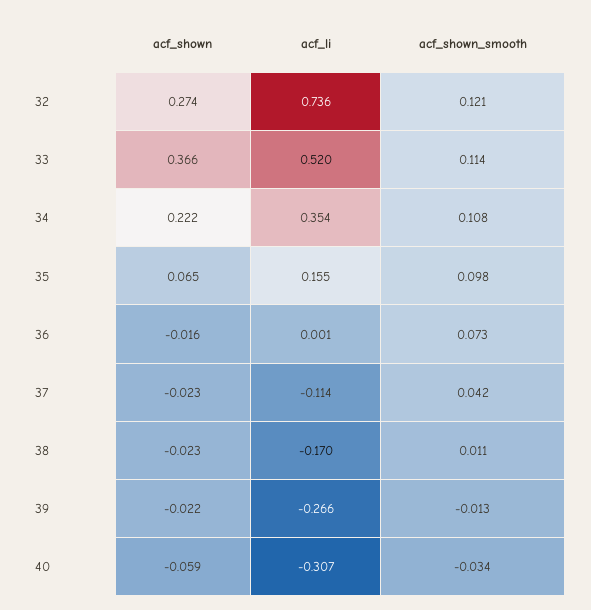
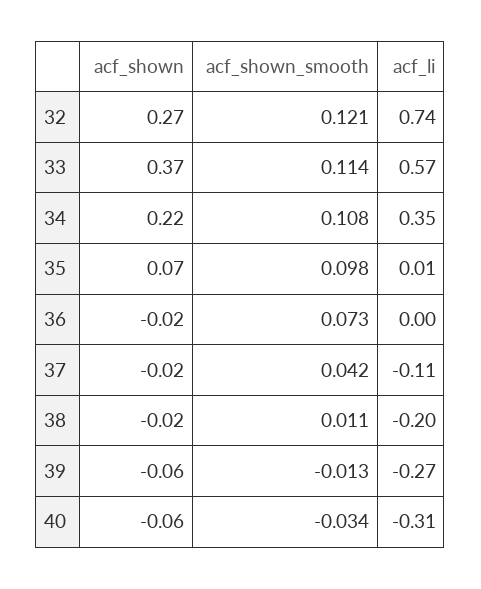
  {
    "acf_shown": {
      "32": 0.274,
      "33": 0.366,
      "34": 0.222,
      "35": 0.065,
      "36": -0.016,
      "37": -0.023,
      "38": -0.023,
-     "39": -0.022,
+     "39": -0.06,
      "40": -0.059
    },
    "acf_li": {
      "32": 0.736,
-     "33": 0.52,
+     "33": 0.57,
      "34": 0.354,
-     "35": 0.155,
+     "35": 0.01,
      "36": 0.001,
      "37": -0.114,
-     "38": -0.17,
+     "38": -0.2,
      "39": -0.266,
      "40": -0.307
    },
    "acf_shown_smooth": {
      "32": 0.121,
      "33": 0.114,
      "34": 0.108,
      "35": 0.098,
      "36": 0.073,
      "37": 0.042,
      "38": 0.011,
      "39": -0.013,
      "40": -0.034
    }
  }

